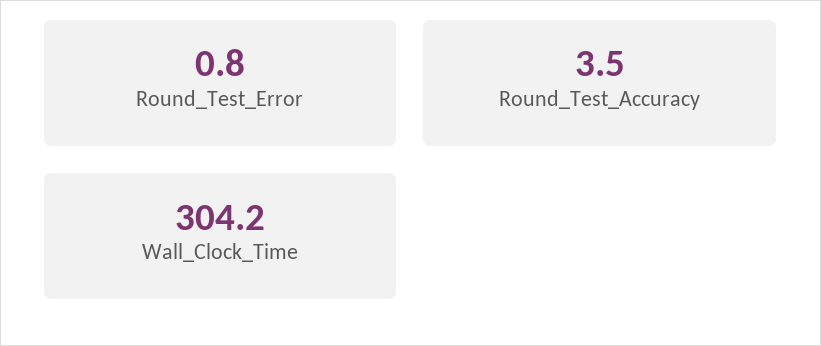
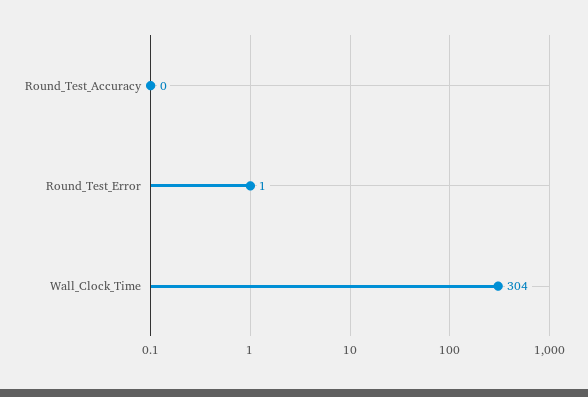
  {
    "Round_Test_Error": 0.8,
-   "Round_Test_Accuracy": 3.5,
+   "Round_Test_Accuracy": 0,
    "Wall_Clock_Time": 304.2
  }

